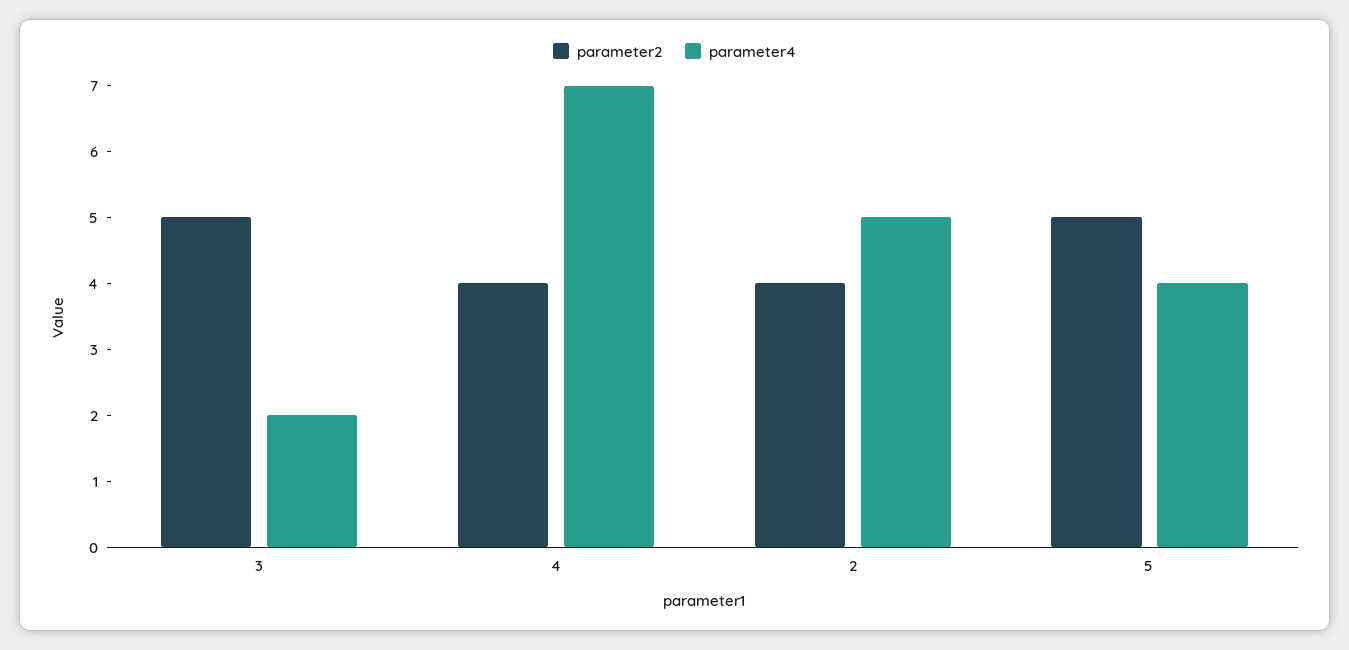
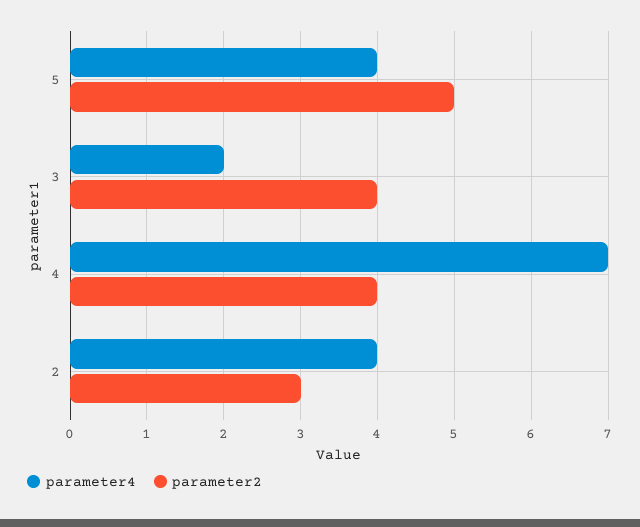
  {
    "parameter2": {
-     "3": 5,
+     "3": 4,
      "4": 4,
-     "2": 4,
+     "2": 3,
      "5": 5
    },
    "parameter4": {
      "3": 2,
      "4": 7,
-     "2": 5,
+     "2": 4,
      "5": 4
    }
  }

